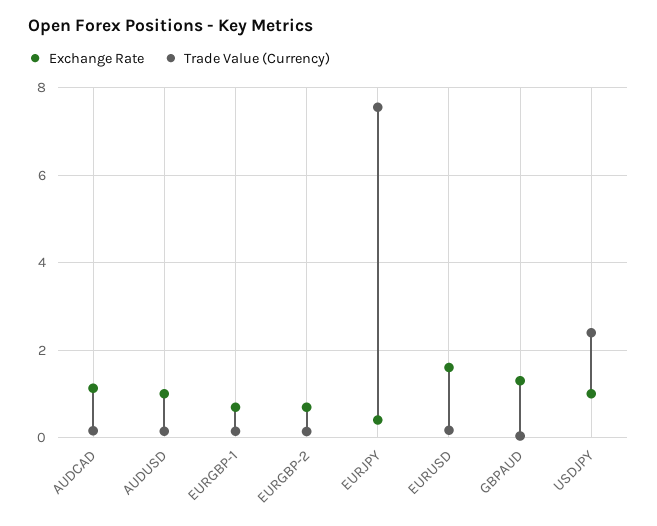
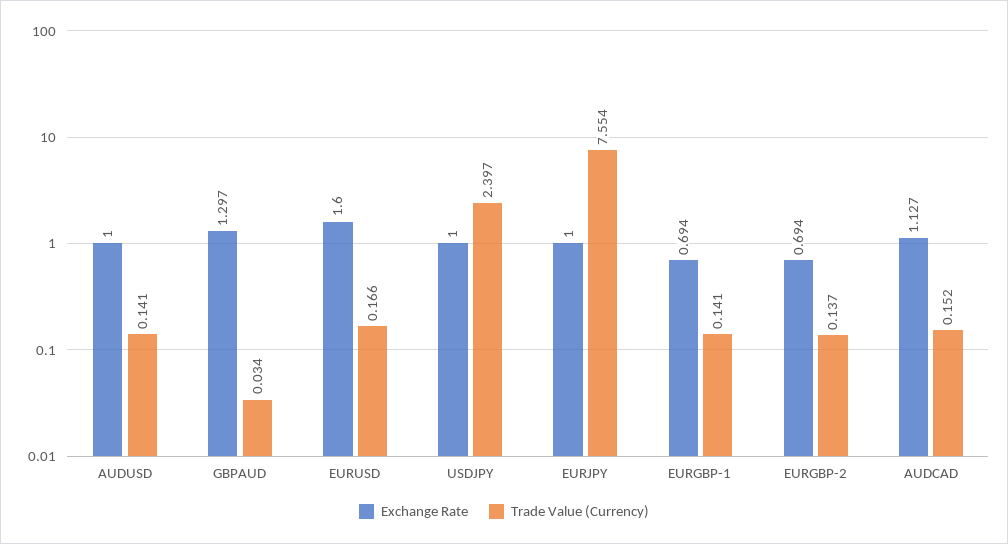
  {
    "Exchange Rate": {
      "AUDCAD": 1.127,
      "AUDUSD": 1,
      "EURGBP-1": 0.694,
      "EURGBP-2": 0.694,
-     "EURJPY": 0.4,
+     "EURJPY": 1,
      "EURUSD": 1.6,
      "GBPAUD": 1.297,
      "USDJPY": 1
    },
    "Trade Value (Currency)": {
      "AUDCAD": 0.152,
      "AUDUSD": 0.141,
      "EURGBP-1": 0.141,
      "EURGBP-2": 0.137,
      "EURJPY": 7.554,
      "EURUSD": 0.166,
      "GBPAUD": 0.034,
      "USDJPY": 2.397
    }
  }

